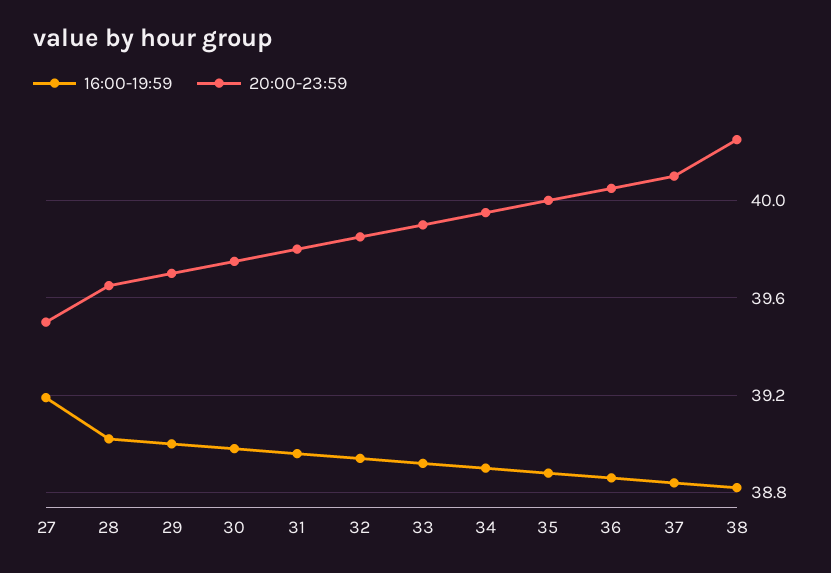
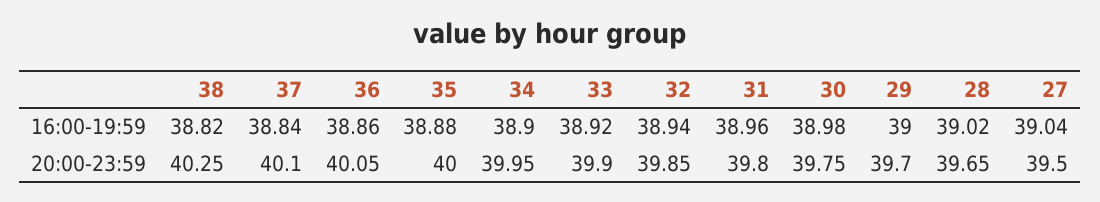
  {
    "16:00-19:59": {
-     "27": 39.2,
+     "27": 39.04,
      "28": 39.02,
      "29": 39,
      "30": 38.98,
      "31": 38.96,
      "32": 38.94,
      "33": 38.92,
      "34": 38.9,
      "35": 38.88,
      "36": 38.86,
      "37": 38.84,
      "38": 38.82
    },
    "20:00-23:59": {
      "27": 39.5,
      "28": 39.65,
      "29": 39.7,
      "30": 39.75,
      "31": 39.8,
      "32": 39.85,
      "33": 39.9,
      "34": 39.95,
      "35": 40,
      "36": 40.05,
      "37": 40.1,
      "38": 40.25
    }
  }

